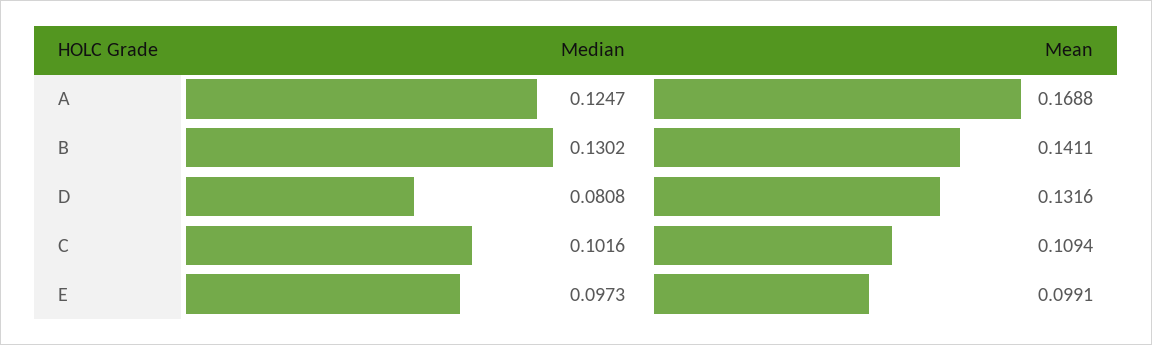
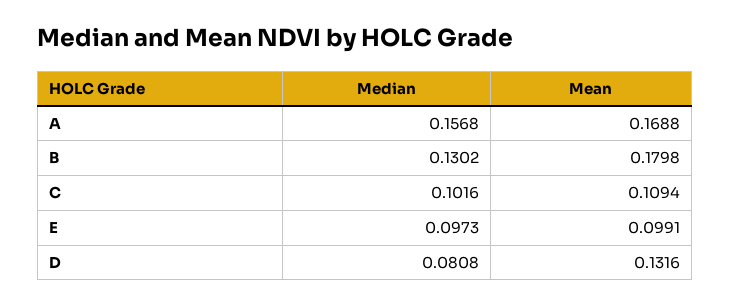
  {
    "Median": {
-     "A": 0.1247,
+     "A": 0.1568,
      "B": 0.1302,
      "D": 0.0808,
      "C": 0.1016,
      "E": 0.0973
    },
    "Mean": {
      "A": 0.1688,
-     "B": 0.1411,
+     "B": 0.1798,
      "D": 0.1316,
      "C": 0.1094,
      "E": 0.0991
    }
  }

